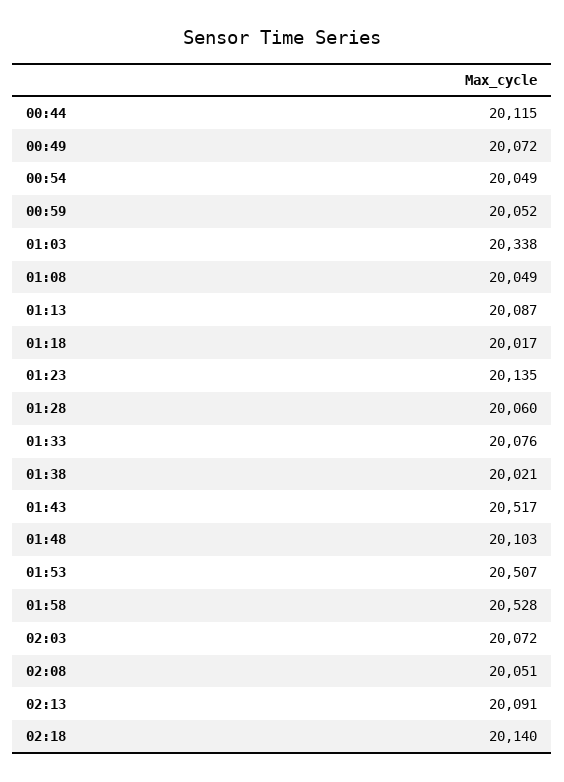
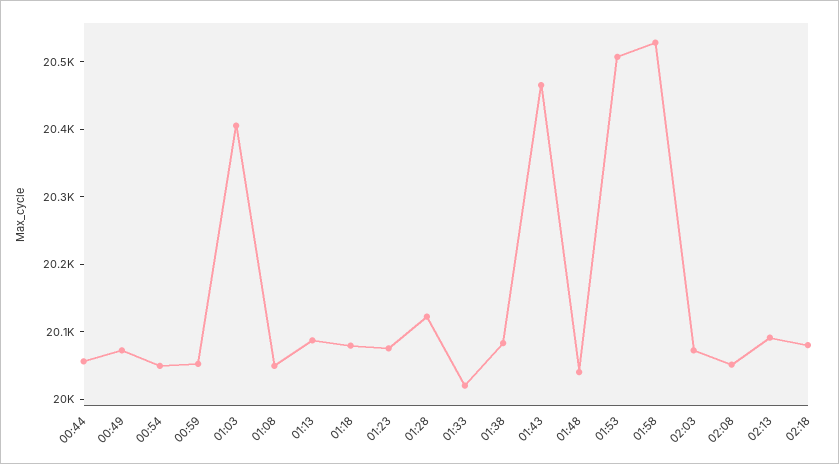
  {
-   "00:44": 20115,
+   "00:44": 20060,
    "00:49": 20072,
    "00:54": 20049,
    "00:59": 20052,
-   "01:03": 20338,
+   "01:03": 20400,
    "01:08": 20049,
    "01:13": 20087,
-   "01:18": 20017,
+   "01:18": 20080,
-   "01:23": 20135,
+   "01:23": 20080,
-   "01:28": 20060,
+   "01:28": 20120,
-   "01:33": 20076,
+   "01:33": 20020,
-   "01:38": 20021,
+   "01:38": 20080,
-   "01:43": 20517,
+   "01:43": 20460,
-   "01:48": 20103,
+   "01:48": 20040,
    "01:53": 20507,
    "01:58": 20528,
    "02:03": 20072,
    "02:08": 20051,
    "02:13": 20091,
-   "02:18": 20140
+   "02:18": 20080
  }

